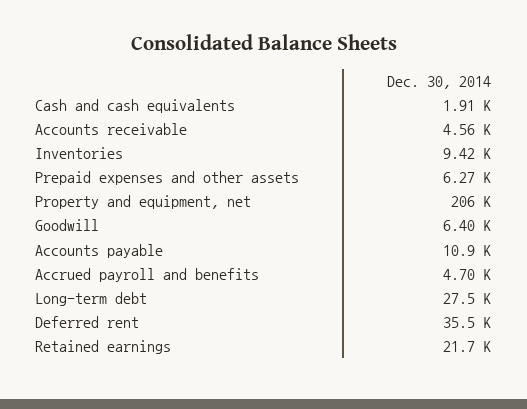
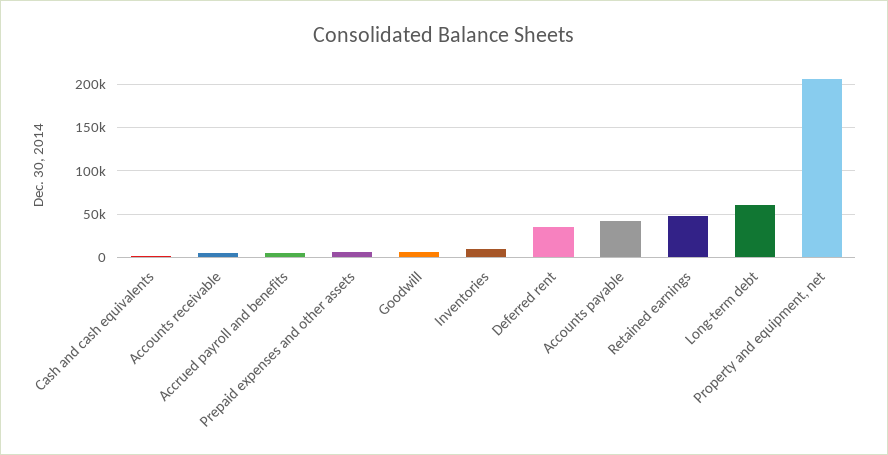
  {
    "Cash and cash equivalents": 1910,
    "Accounts receivable": 4560,
    "Inventories": 9420,
    "Prepaid expenses and other assets": 6270,
    "Property and equipment, net": 206000,
    "Goodwill": 6400,
-   "Accounts payable": 10900,
+   "Accounts payable": 40000,
    "Accrued payroll and benefits": 4700,
-   "Long-term debt": 27500,
+   "Long-term debt": 60000,
    "Deferred rent": 35500,
-   "Retained earnings": 21700
+   "Retained earnings": 50000
  }

